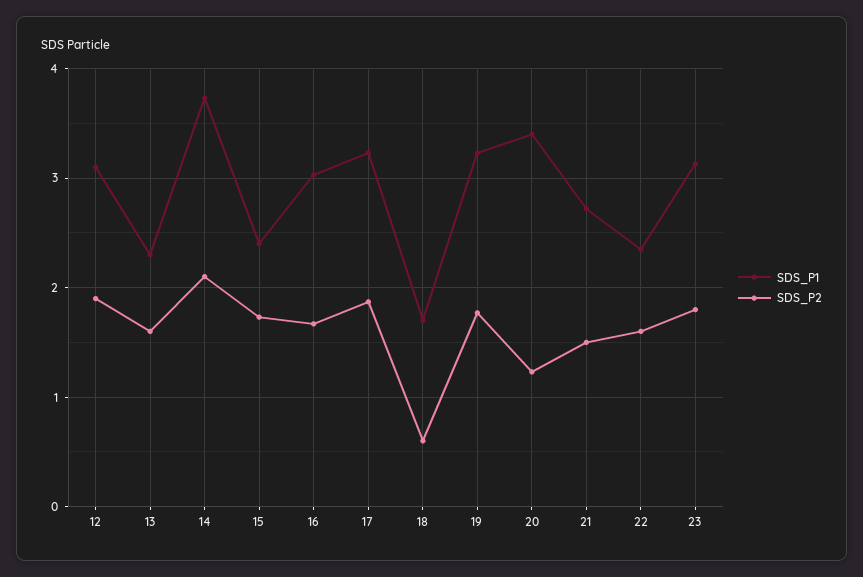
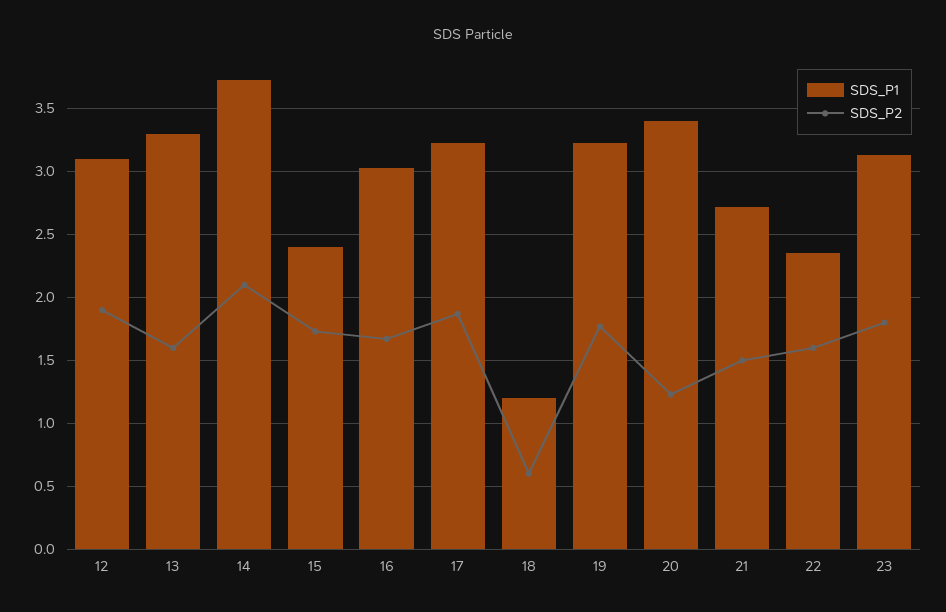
  {
    "SDS_P1": {
      "12": 3.1,
-     "13": 2.3,
+     "13": 3.3,
      "14": 3.75,
      "15": 2.4,
      "16": 3.05,
      "17": 3.25,
-     "18": 1.7,
+     "18": 1.2,
      "19": 3.25,
      "20": 3.4,
      "21": 2.7,
      "22": 2.35,
      "23": 3.15
    },
    "SDS_P2": {
      "12": 1.9,
      "13": 1.6,
      "14": 2.1,
      "15": 1.75,
      "16": 1.65,
      "17": 1.85,
      "18": 0.6,
      "19": 1.75,
      "20": 1.25,
      "21": 1.5,
      "22": 1.6,
      "23": 1.8
    }
  }

